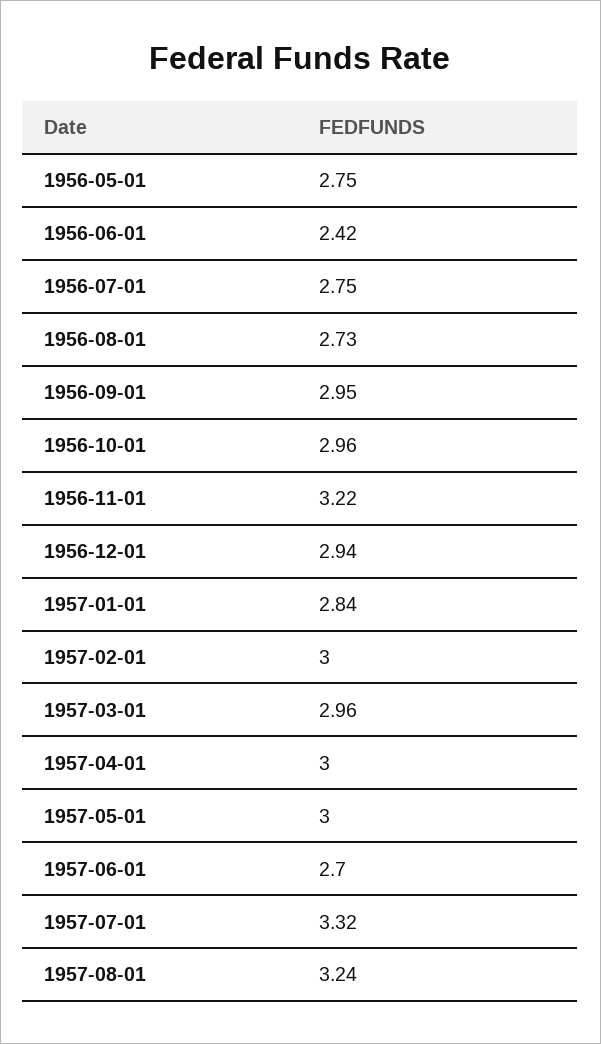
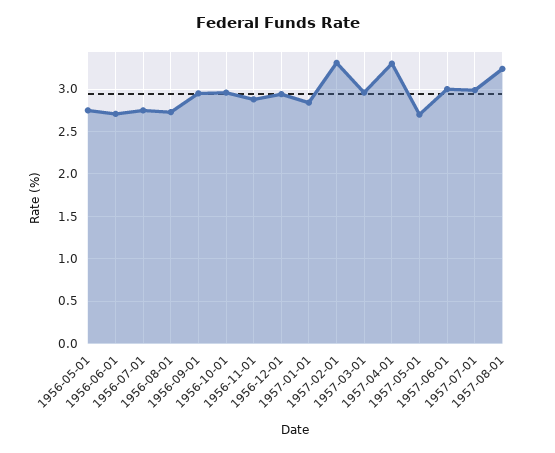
  {
    "1956-05-01": 2.75,
-   "1956-06-01": 2.42,
+   "1956-06-01": 2.7,
    "1956-07-01": 2.75,
    "1956-08-01": 2.73,
    "1956-09-01": 2.95,
    "1956-10-01": 2.96,
-   "1956-11-01": 3.22,
+   "1956-11-01": 2.9,
    "1956-12-01": 2.94,
    "1957-01-01": 2.84,
-   "1957-02-01": 3,
+   "1957-02-01": 3.3,
    "1957-03-01": 2.96,
-   "1957-04-01": 3,
+   "1957-04-01": 3.3,
-   "1957-05-01": 3,
+   "1957-05-01": 2.7,
-   "1957-06-01": 2.7,
+   "1957-06-01": 3,
-   "1957-07-01": 3.32,
+   "1957-07-01": 3,
    "1957-08-01": 3.24
  }

